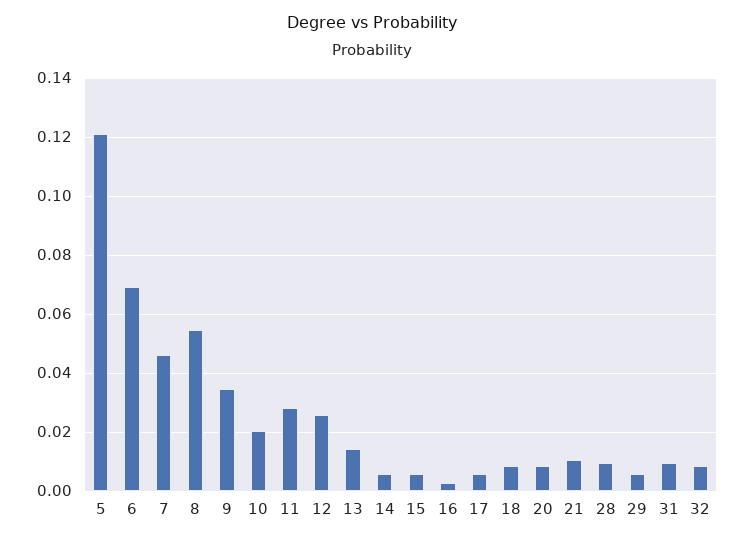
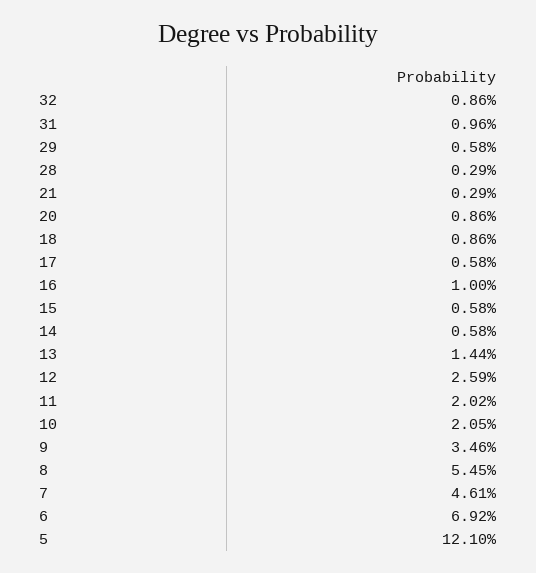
  {
    "5": 0.121,
    "6": 0.0692,
    "7": 0.0461,
    "8": 0.0545,
    "9": 0.0346,
    "10": 0.0205,
-   "11": 0.0275,
+   "11": 0.0202,
    "12": 0.0259,
    "13": 0.0144,
    "14": 0.0058,
    "15": 0.0058,
-   "16": 0.0025,
+   "16": 0.01,
    "17": 0.0058,
    "18": 0.0086,
    "20": 0.0086,
-   "21": 0.01,
+   "21": 0.0029,
-   "28": 0.01,
+   "28": 0.0029,
    "29": 0.0058,
    "31": 0.0096,
    "32": 0.0086
  }

